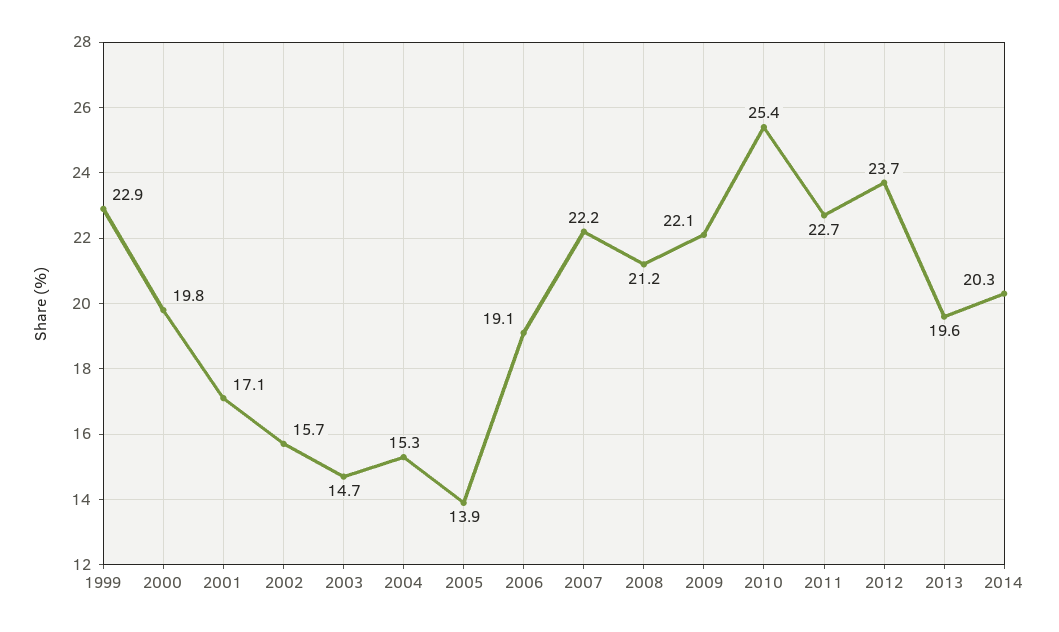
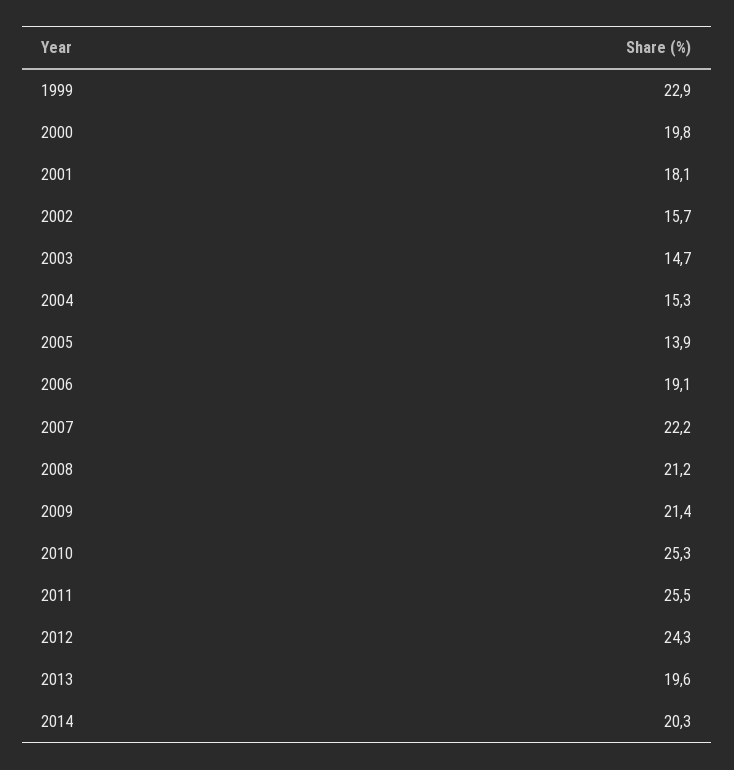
  {
    "1999": 22.9,
    "2000": 19.8,
-   "2001": 17.1,
+   "2001": 18.1,
    "2002": 15.7,
    "2003": 14.7,
    "2004": 15.3,
    "2005": 13.9,
    "2006": 19.1,
    "2007": 22.2,
    "2008": 21.2,
-   "2009": 22.1,
+   "2009": 21.4,
-   "2010": 25.4,
+   "2010": 25.3,
-   "2011": 22.7,
+   "2011": 25.5,
-   "2012": 23.7,
+   "2012": 24.3,
    "2013": 19.6,
    "2014": 20.3
  }

